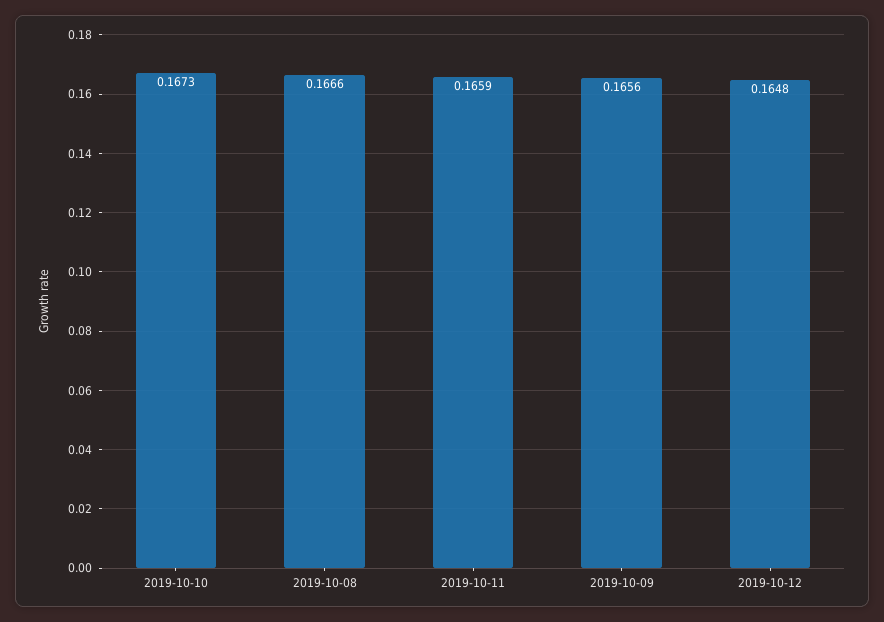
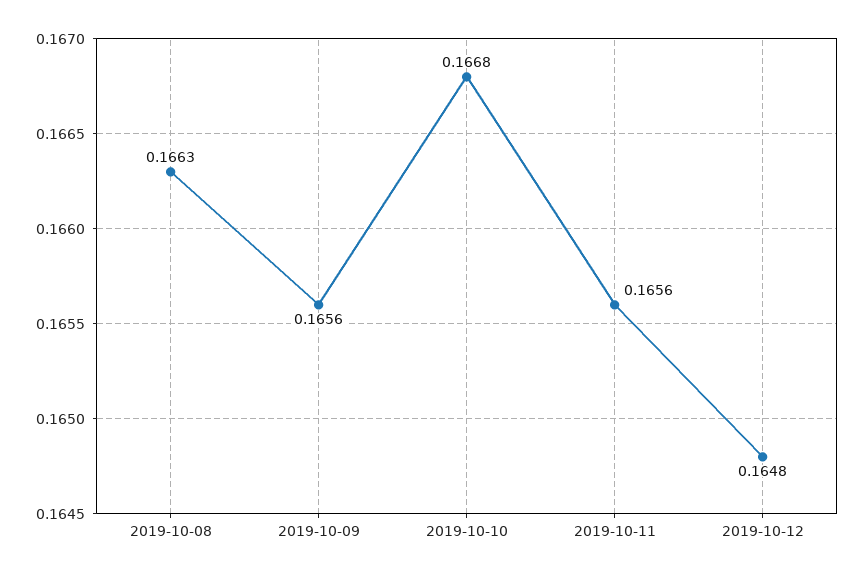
  {
-   "2019-10-10": 0.1673,
+   "2019-10-10": 0.1668,
-   "2019-10-08": 0.1666,
+   "2019-10-08": 0.1663,
-   "2019-10-11": 0.1659,
+   "2019-10-11": 0.1656,
    "2019-10-09": 0.1656,
    "2019-10-12": 0.1648
  }

